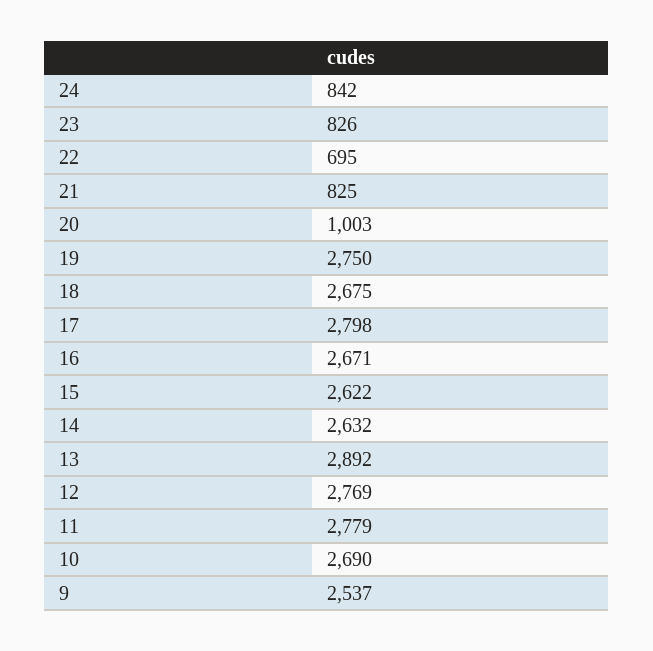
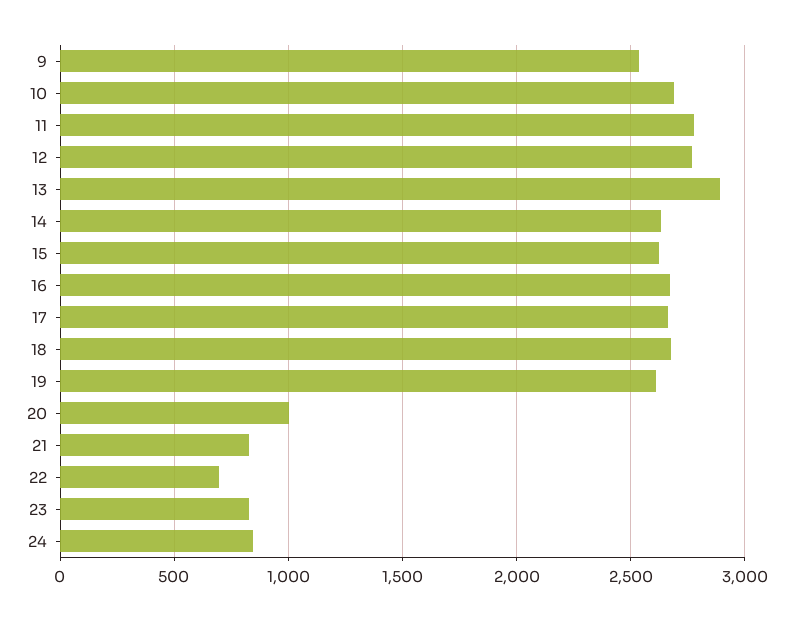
  {
    "24": 842,
    "23": 826,
    "22": 695,
    "21": 825,
    "20": 1003,
-   "19": 2750,
+   "19": 2600,
    "18": 2675,
-   "17": 2798,
+   "17": 2650,
    "16": 2671,
    "15": 2622,
    "14": 2632,
    "13": 2892,
    "12": 2769,
    "11": 2779,
    "10": 2690,
    "9": 2537
  }

